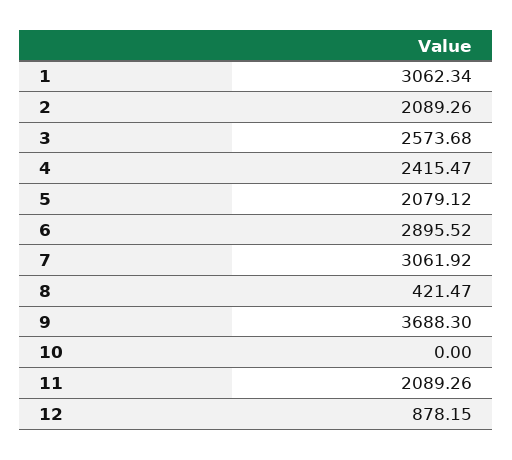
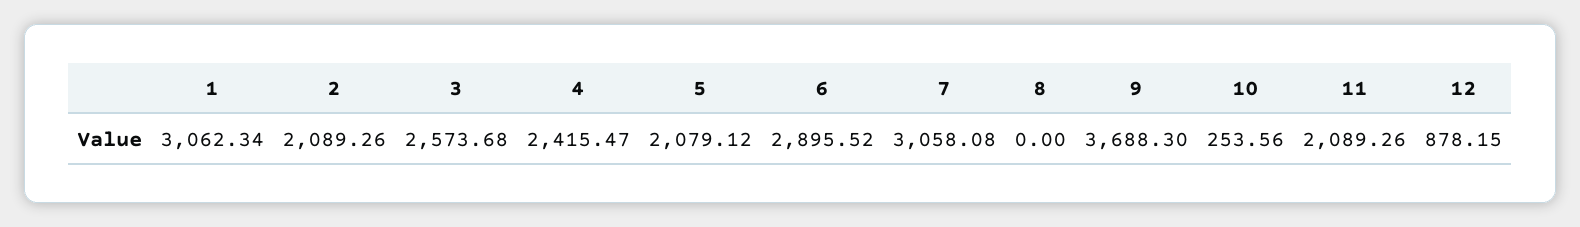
  {
    "1": 3062.34,
    "2": 2089.26,
    "3": 2573.68,
    "4": 2415.47,
    "5": 2079.12,
    "6": 2895.52,
-   "7": 3061.92,
+   "7": 3058.08,
-   "8": 421.47,
+   "8": 0,
    "9": 3688.3,
-   "10": 0,
+   "10": 253.56,
    "11": 2089.26,
    "12": 878.15
  }

